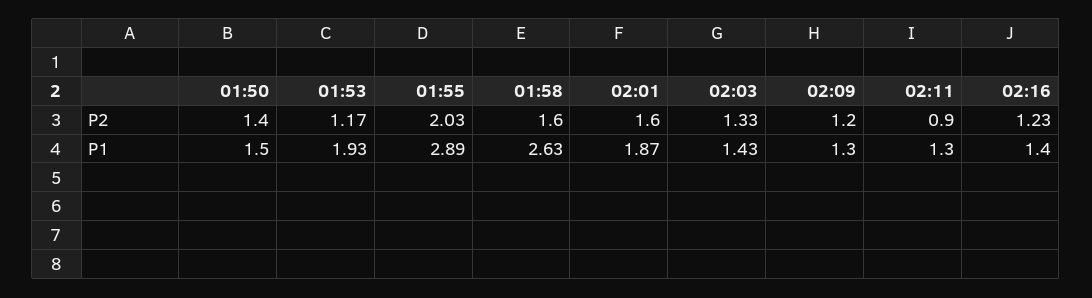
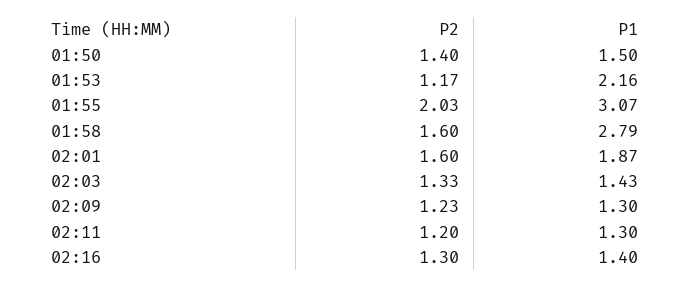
  {
    "01:50": {
      "P2": 1.4,
      "P1": 1.5
    },
    "01:53": {
      "P2": 1.17,
-     "P1": 1.93
+     "P1": 2.16
    },
    "01:55": {
      "P2": 2.03,
-     "P1": 2.89
+     "P1": 3.07
    },
    "01:58": {
      "P2": 1.6,
-     "P1": 2.63
+     "P1": 2.79
    },
    "02:01": {
      "P2": 1.6,
      "P1": 1.87
    },
    "02:03": {
      "P2": 1.33,
      "P1": 1.43
    },
    "02:09": {
-     "P2": 1.2,
+     "P2": 1.23,
      "P1": 1.3
    },
    "02:11": {
-     "P2": 0.9,
+     "P2": 1.2,
      "P1": 1.3
    },
    "02:16": {
-     "P2": 1.23,
+     "P2": 1.3,
      "P1": 1.4
    }
  }

